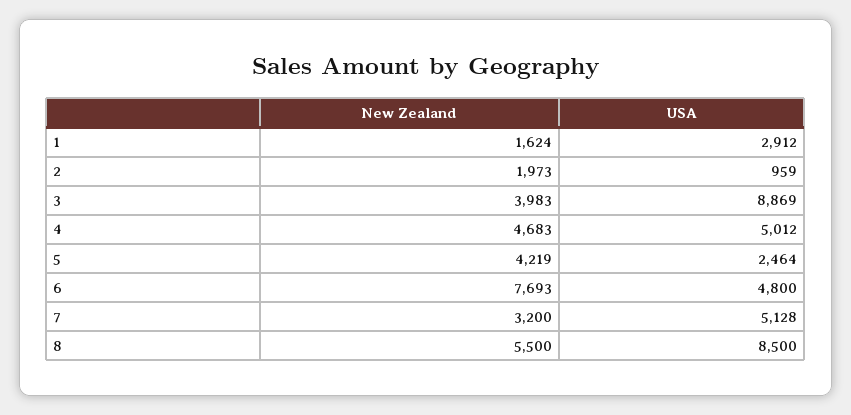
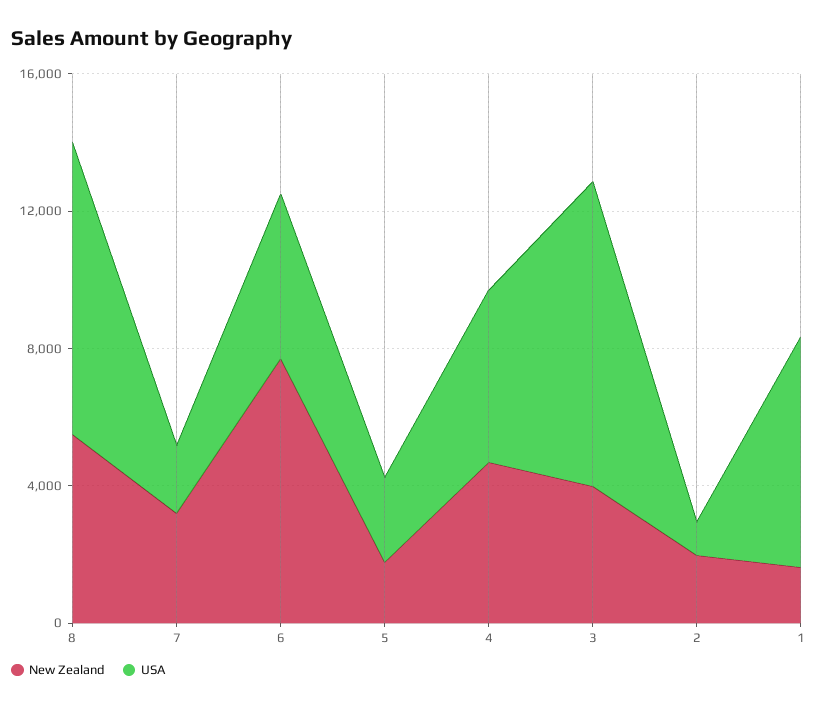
  {
    "New Zealand": {
      "1": 1624,
      "2": 1973,
      "3": 3983,
      "4": 4683,
-     "5": 4219,
+     "5": 2000,
      "6": 7693,
      "7": 3200,
      "8": 5500
    },
    "USA": {
-     "1": 2912,
+     "1": 7000,
      "2": 959,
      "3": 8869,
      "4": 5012,
      "5": 2464,
      "6": 4800,
-     "7": 5128,
+     "7": 2000,
      "8": 8500
    }
  }

